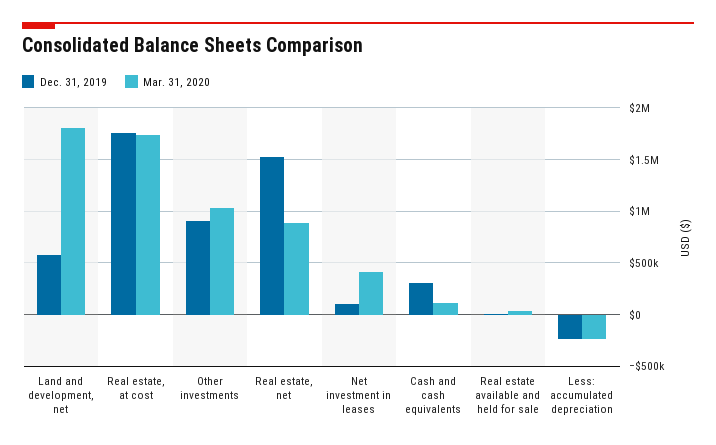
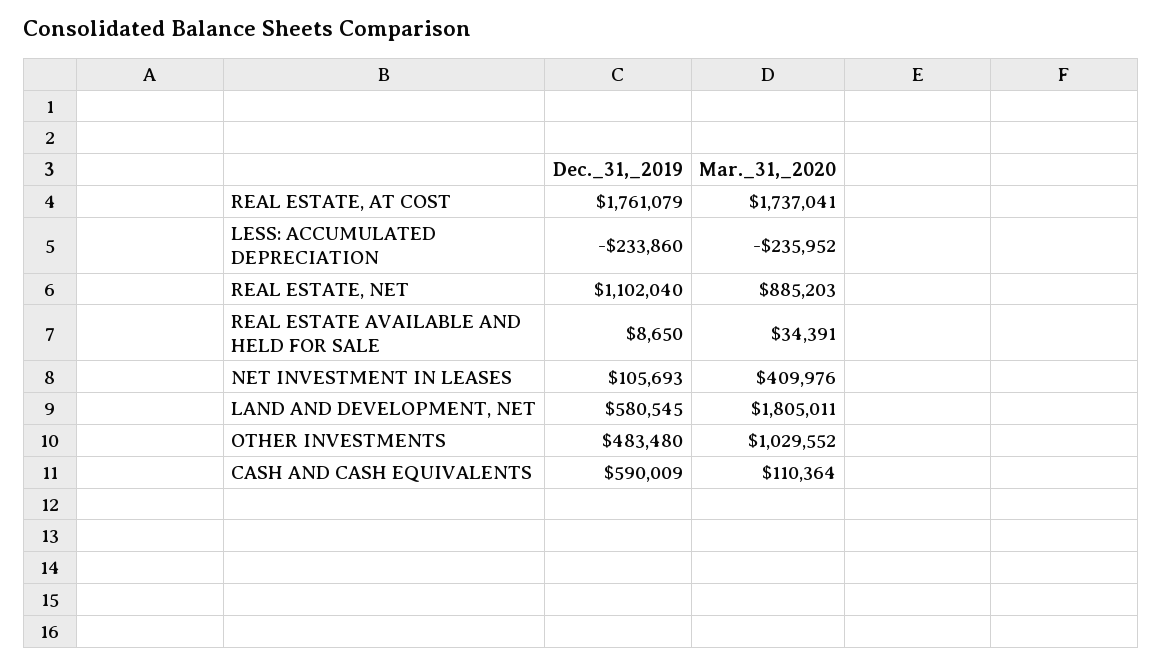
  {
    "Dec. 31, 2019": {
      "Land and development, net": 580545,
      "Real estate, at cost": 1761079,
-     "Other investments": 900000,
+     "Other investments": 483480,
-     "Real estate, net": 1500000,
+     "Real estate, net": 1102040,
      "Net investment in leases": 105693,
-     "Cash and cash equivalents": 300000,
+     "Cash and cash equivalents": 590009,
      "Real estate available and held for sale": 8650,
      "Less: accumulated depreciation": -233860
    },
    "Mar. 31, 2020": {
      "Land and development, net": 1805011,
      "Real estate, at cost": 1737041,
      "Other investments": 1029552,
      "Real estate, net": 885203,
      "Net investment in leases": 409976,
      "Cash and cash equivalents": 110364,
      "Real estate available and held for sale": 34391,
      "Less: accumulated depreciation": -235952
    }
  }

